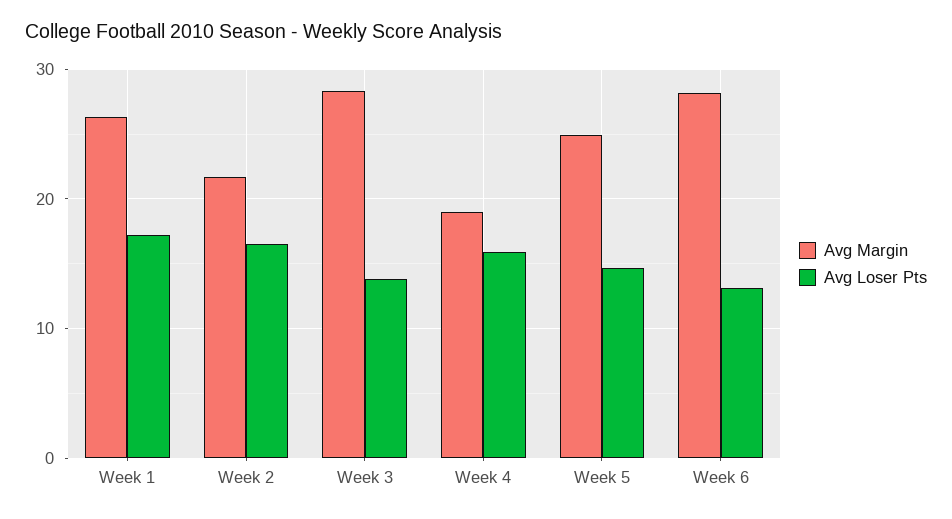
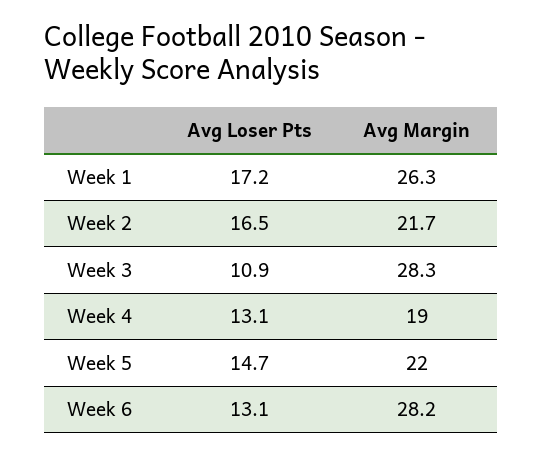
  {
    "Avg Margin": {
      "Week 1": 26.3,
      "Week 2": 21.7,
      "Week 3": 28.3,
      "Week 4": 19,
-     "Week 5": 25,
+     "Week 5": 22,
      "Week 6": 28.2
    },
    "Avg Loser Pts": {
      "Week 1": 17.2,
      "Week 2": 16.5,
-     "Week 3": 14,
+     "Week 3": 10.9,
-     "Week 4": 16,
+     "Week 4": 13.1,
      "Week 5": 14.7,
      "Week 6": 13.1
    }
  }

